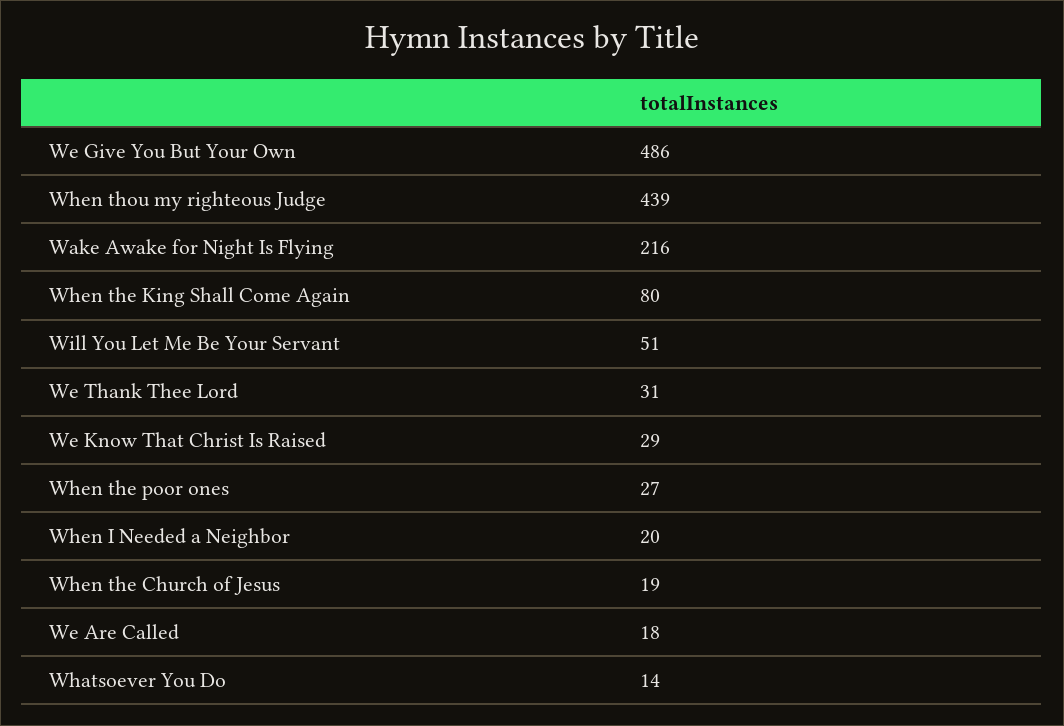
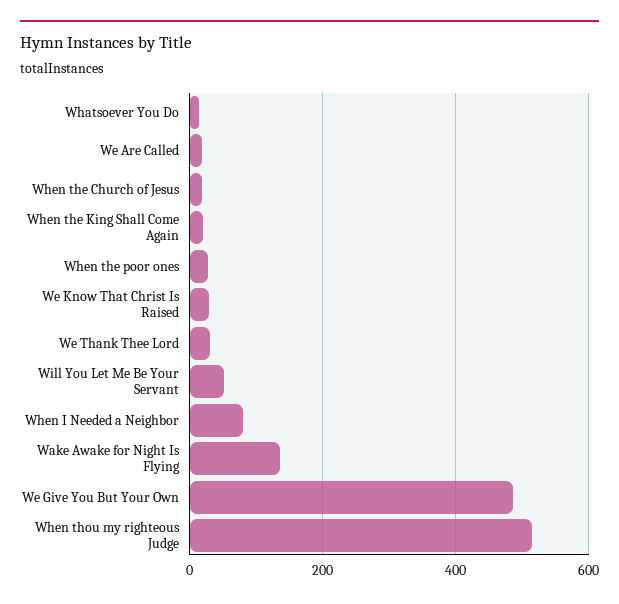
  {
    "We Give You But Your Own": 486,
-   "When thou my righteous Judge": 439,
+   "When thou my righteous Judge": 520,
-   "Wake Awake for Night Is Flying": 216,
+   "Wake Awake for Night Is Flying": 140,
-   "When the King Shall Come Again": 80,
+   "When the King Shall Come Again": 20,
    "Will You Let Me Be Your Servant": 51,
    "We Thank Thee Lord": 31,
    "We Know That Christ Is Raised": 29,
    "When the poor ones": 27,
-   "When I Needed a Neighbor": 20,
+   "When I Needed a Neighbor": 80,
    "When the Church of Jesus": 19,
    "We Are Called": 18,
    "Whatsoever You Do": 14
  }

